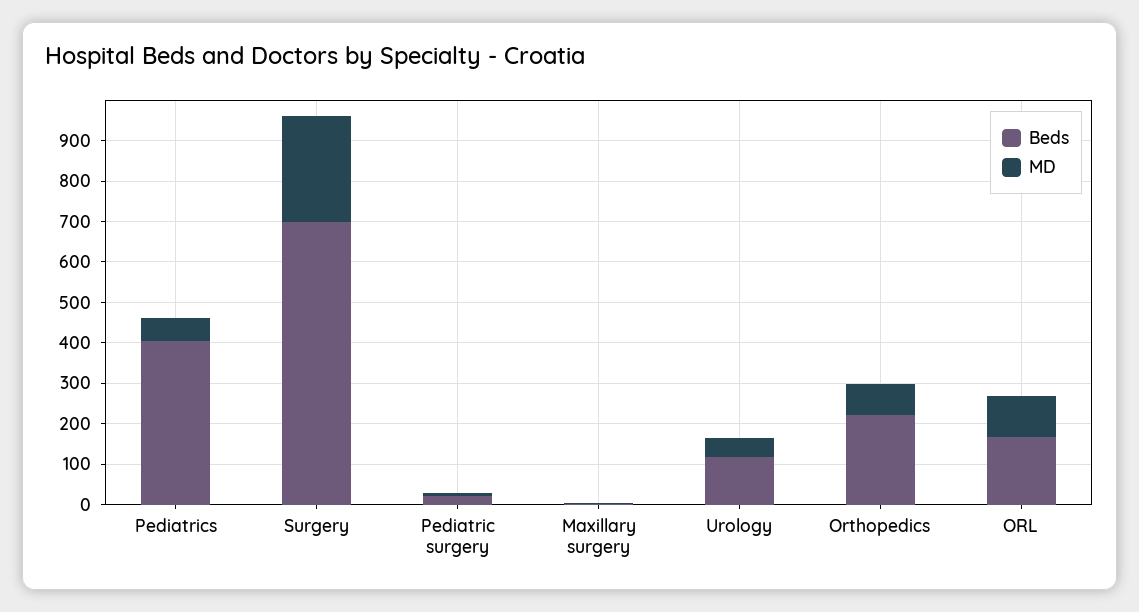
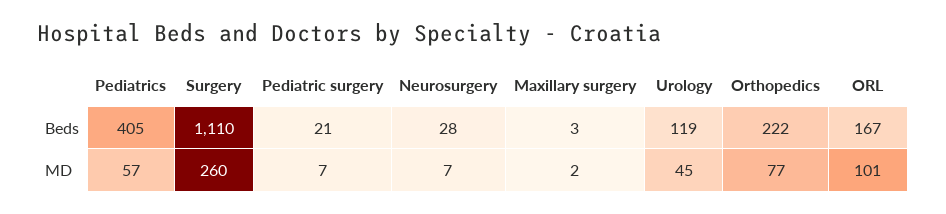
  {
    "Beds": {
      "Pediatrics": 405,
-     "Surgery": 700,
+     "Surgery": 1110,
      "Pediatric surgery": 21,
      "Maxillary surgery": 3,
      "Urology": 119,
      "Orthopedics": 222,
-     "ORL": 167
+     "ORL": 167,
+     "Neurosurgery": 28
    },
    "MD": {
      "Pediatrics": 57,
      "Surgery": 260,
      "Pediatric surgery": 7,
      "Maxillary surgery": 2,
      "Urology": 45,
      "Orthopedics": 77,
-     "ORL": 101
+     "ORL": 101,
+     "Neurosurgery": 7
    }
  }

